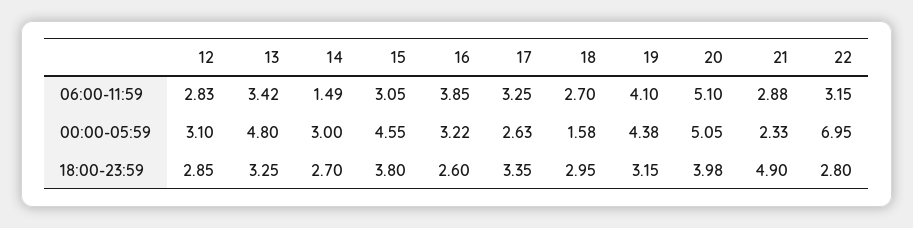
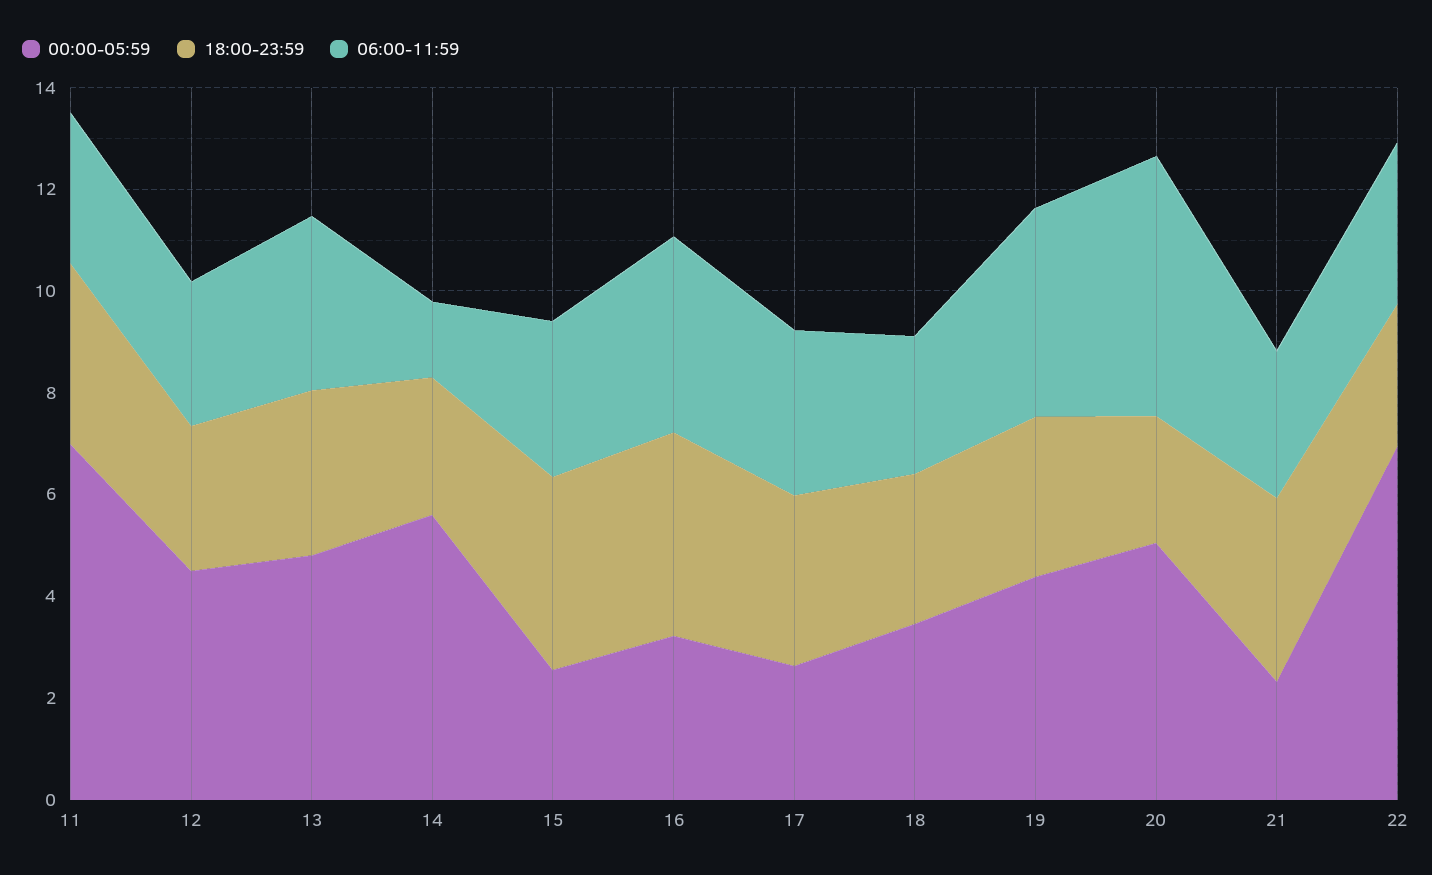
  {
    "06:00-11:59": {
      "12": 2.83,
      "13": 3.42,
      "14": 1.49,
      "15": 3.05,
      "16": 3.85,
      "17": 3.25,
      "18": 2.7,
      "19": 4.1,
      "20": 5.1,
      "21": 2.88,
-     "22": 3.15
+     "22": 3.15,
+     "11": 3
    },
    "00:00-05:59": {
-     "12": 3.1,
+     "12": 4.5,
      "13": 4.8,
-     "14": 3,
+     "14": 5.5,
-     "15": 4.55,
+     "15": 2.5,
      "16": 3.22,
      "17": 2.63,
-     "18": 1.58,
+     "18": 3.5,
      "19": 4.38,
      "20": 5.05,
      "21": 2.33,
-     "22": 6.95
+     "22": 6.95,
+     "11": 7
    },
    "18:00-23:59": {
      "12": 2.85,
      "13": 3.25,
      "14": 2.7,
      "15": 3.8,
-     "16": 2.6,
+     "16": 4,
      "17": 3.35,
      "18": 2.95,
      "19": 3.15,
-     "20": 3.98,
+     "20": 2.5,
-     "21": 4.9,
+     "21": 3.5,
-     "22": 2.8
+     "22": 2.8,
+     "11": 3.5
    }
  }

